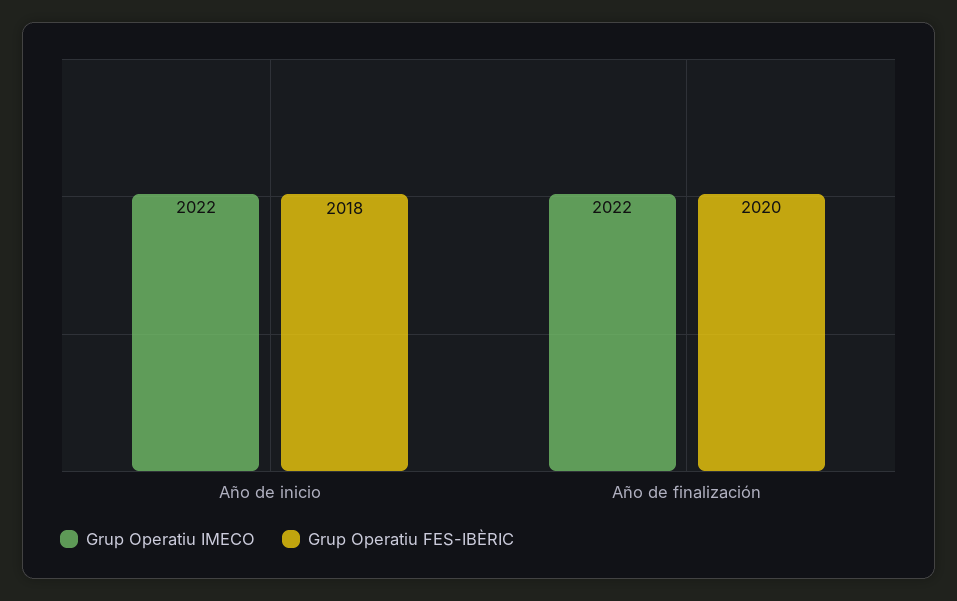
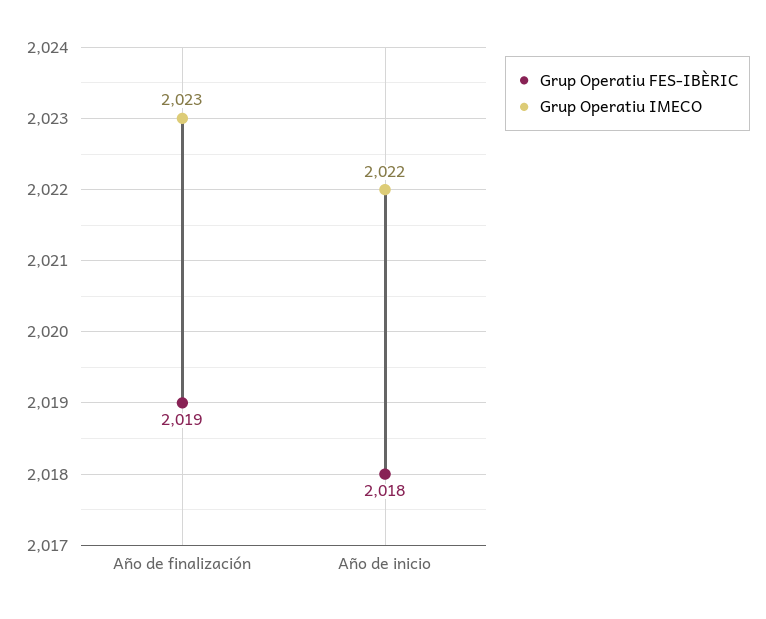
  {
    "Grup Operatiu IMECO": {
      "Año de inicio": 2022,
-     "Año de finalización": 2022
+     "Año de finalización": 2023
    },
    "Grup Operatiu FES-IBÈRIC": {
      "Año de inicio": 2018,
-     "Año de finalización": 2020
+     "Año de finalización": 2019
    }
  }

